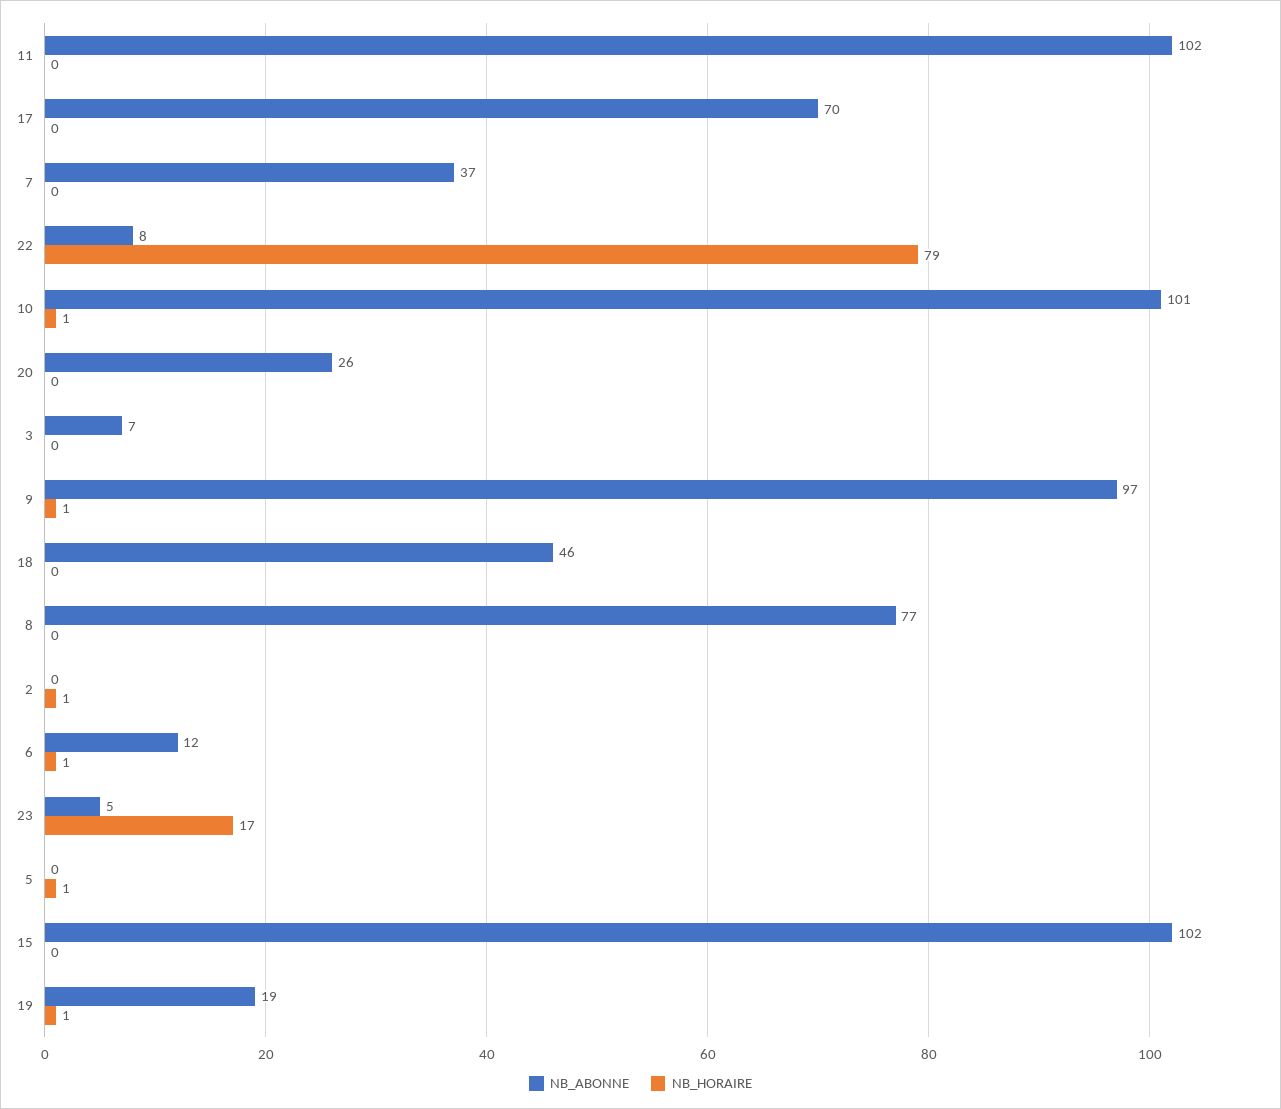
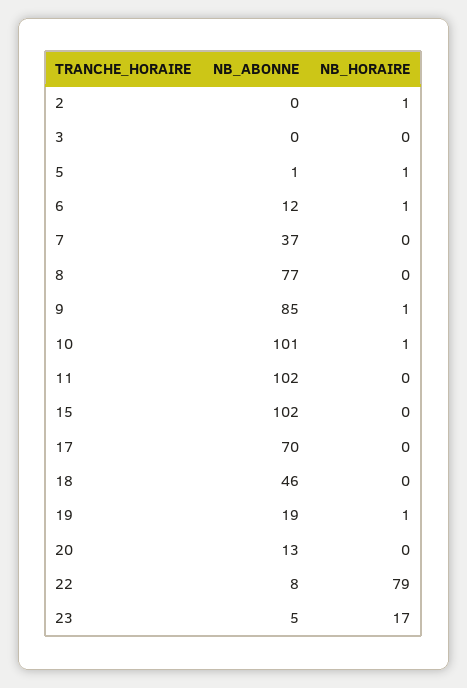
  {
    "NB_ABONNE": {
      "11": 102,
      "17": 70,
      "7": 37,
      "22": 8,
      "10": 101,
-     "20": 26,
+     "20": 13,
-     "3": 7,
+     "3": 0,
-     "9": 97,
+     "9": 85,
      "18": 46,
      "8": 77,
      "2": 0,
      "6": 12,
      "23": 5,
-     "5": 0,
+     "5": 1,
      "15": 102,
      "19": 19
    },
    "NB_HORAIRE": {
      "11": 0,
      "17": 0,
      "7": 0,
      "22": 79,
      "10": 1,
      "20": 0,
      "3": 0,
      "9": 1,
      "18": 0,
      "8": 0,
      "2": 1,
      "6": 1,
      "23": 17,
      "5": 1,
      "15": 0,
      "19": 1
    }
  }

